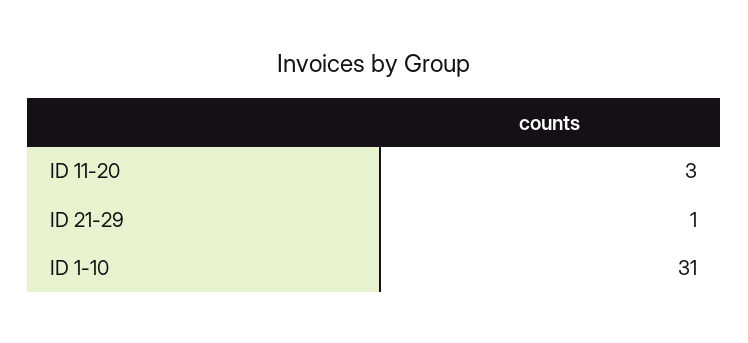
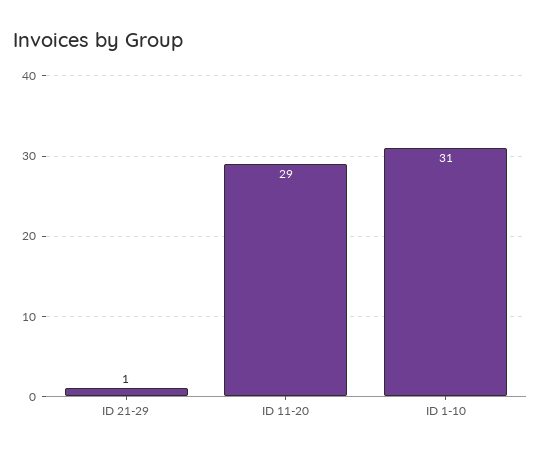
  {
-   "ID 11-20": 3,
+   "ID 11-20": 29,
    "ID 21-29": 1,
    "ID 1-10": 31
  }

